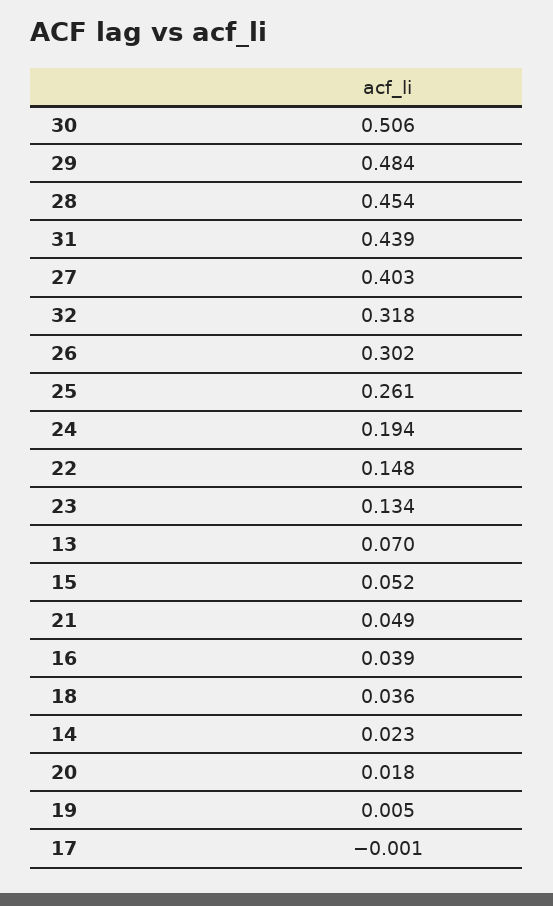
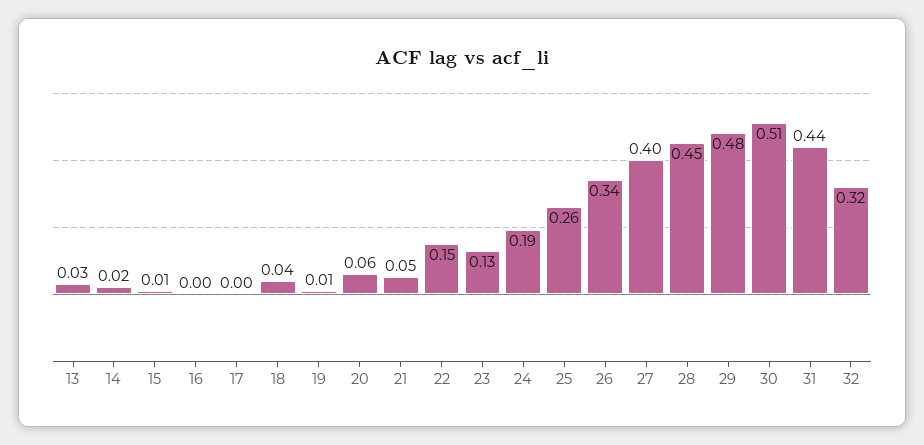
  {
    "30": 0.506,
    "29": 0.484,
    "28": 0.454,
    "31": 0.439,
    "27": 0.403,
    "32": 0.318,
-   "26": 0.302,
+   "26": 0.34,
    "25": 0.261,
    "24": 0.194,
    "22": 0.148,
    "23": 0.134,
-   "13": 0.07,
+   "13": 0.03,
-   "15": 0.052,
+   "15": 0.01,
    "21": 0.049,
-   "16": 0.039,
+   "16": 0,
    "18": 0.036,
    "14": 0.023,
-   "20": 0.018,
+   "20": 0.06,
    "19": 0.005,
    "17": -0.001
  }

